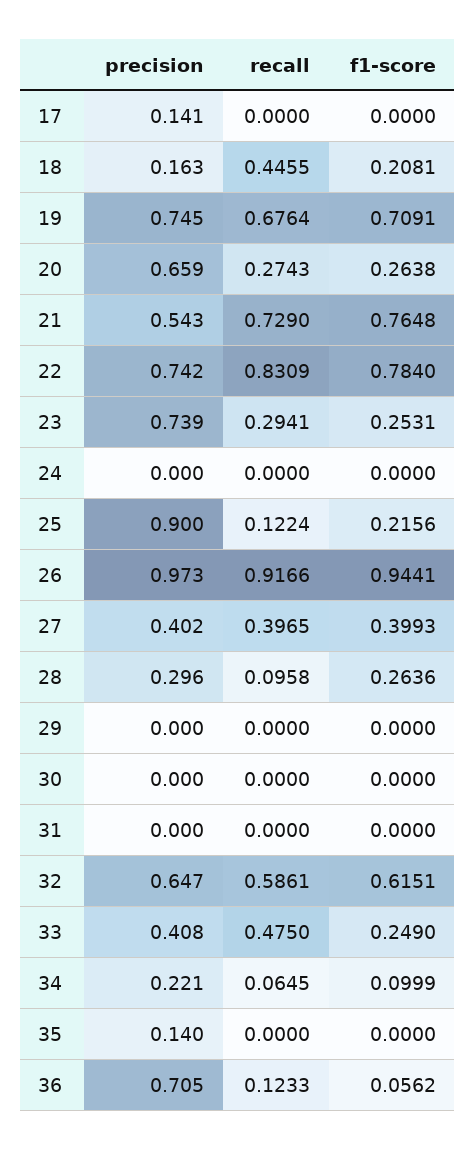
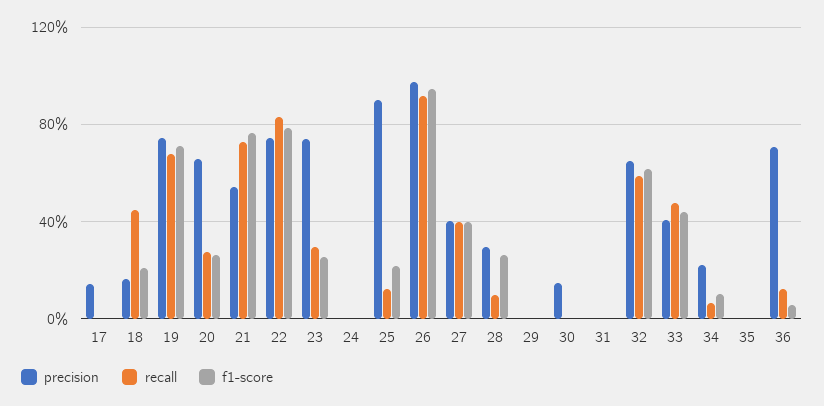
  {
    "precision": {
      "17": 0.141,
      "18": 0.163,
      "19": 0.745,
      "20": 0.659,
      "21": 0.543,
      "22": 0.742,
      "23": 0.739,
      "24": 0,
      "25": 0.9,
      "26": 0.973,
      "27": 0.402,
      "28": 0.296,
      "29": 0,
-     "30": 0,
+     "30": 0.15,
      "31": 0,
      "32": 0.647,
      "33": 0.408,
      "34": 0.221,
-     "35": 0.14,
+     "35": 0,
      "36": 0.705
    },
    "recall": {
      "17": 0,
      "18": 0.4455,
      "19": 0.6764,
      "20": 0.2743,
      "21": 0.729,
      "22": 0.8309,
      "23": 0.2941,
      "24": 0,
      "25": 0.1224,
      "26": 0.9166,
      "27": 0.3965,
      "28": 0.0958,
      "29": 0,
      "30": 0,
      "31": 0,
      "32": 0.5861,
      "33": 0.475,
      "34": 0.0645,
      "35": 0,
      "36": 0.1233
    },
    "f1-score": {
      "17": 0,
      "18": 0.2081,
      "19": 0.7091,
      "20": 0.2638,
      "21": 0.7648,
      "22": 0.784,
      "23": 0.2531,
      "24": 0,
      "25": 0.2156,
      "26": 0.9441,
      "27": 0.3993,
      "28": 0.2636,
      "29": 0,
      "30": 0,
      "31": 0,
      "32": 0.6151,
-     "33": 0.249,
+     "33": 0.45,
      "34": 0.0999,
      "35": 0,
      "36": 0.0562
    }
  }

